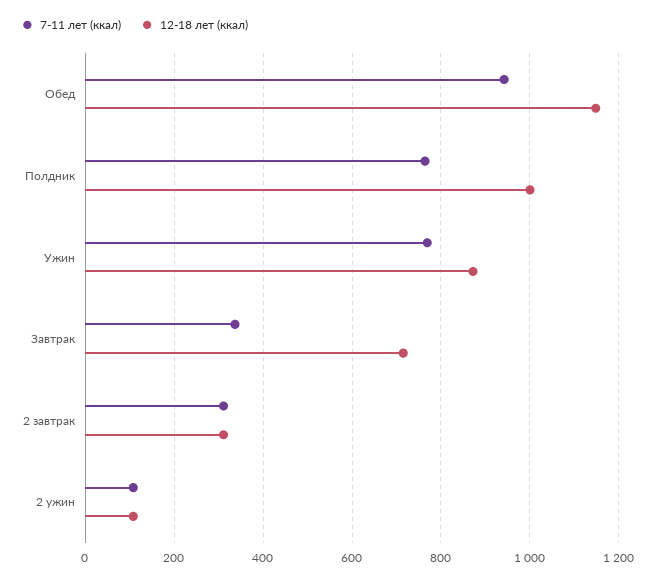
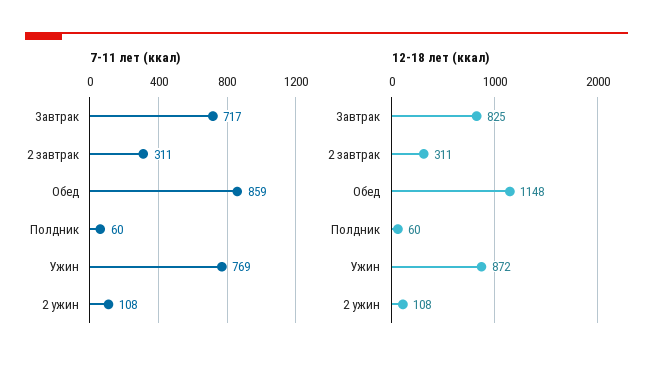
  {
    "7-11 лет (ккал)": {
-     "Обед": 940,
+     "Обед": 859,
-     "Полдник": 760,
+     "Полдник": 60,
      "Ужин": 769,
-     "Завтрак": 340,
+     "Завтрак": 717,
      "2 завтрак": 311,
      "2 ужин": 108
    },
    "12-18 лет (ккал)": {
      "Обед": 1148,
-     "Полдник": 1000,
+     "Полдник": 60,
      "Ужин": 872,
-     "Завтрак": 720,
+     "Завтрак": 825,
      "2 завтрак": 311,
      "2 ужин": 108
    }
  }

